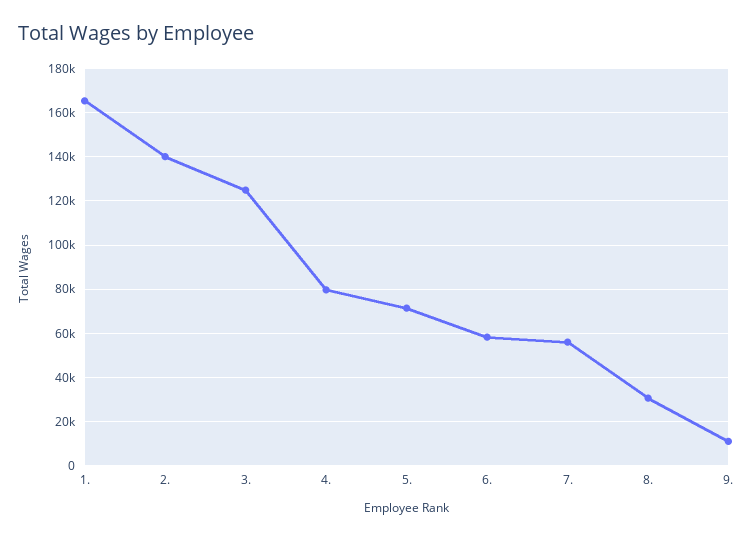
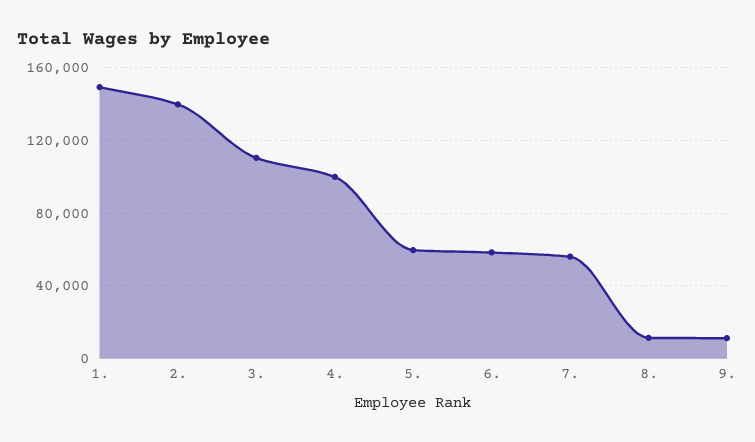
  {
-   "1.": 165000,
+   "1.": 150000,
    "2.": 140000,
-   "3.": 125000,
+   "3.": 110000,
-   "4.": 80000,
+   "4.": 100000,
-   "5.": 70000,
+   "5.": 60000,
    "6.": 60000,
    "7.": 55000,
-   "8.": 30000,
+   "8.": 10000,
    "9.": 10000
  }

